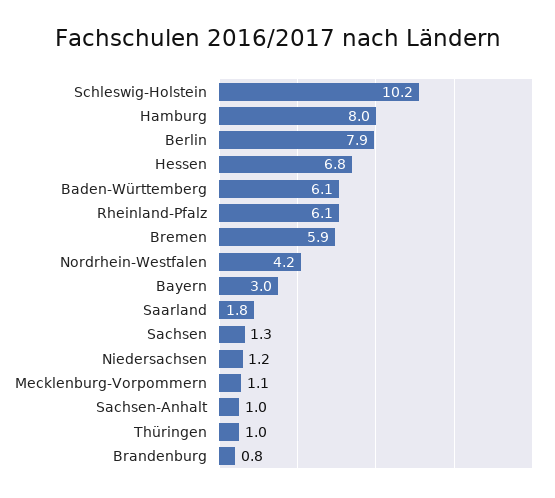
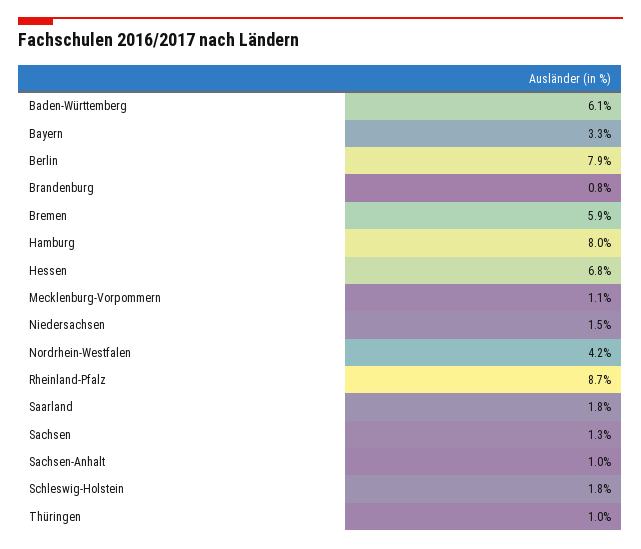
  {
-   "Schleswig-Holstein": 10.2,
+   "Schleswig-Holstein": 1.8,
    "Hamburg": 8,
    "Berlin": 7.9,
    "Hessen": 6.8,
    "Baden-Württemberg": 6.1,
-   "Rheinland-Pfalz": 6.1,
+   "Rheinland-Pfalz": 8.7,
    "Bremen": 5.9,
    "Nordrhein-Westfalen": 4.2,
-   "Bayern": 3,
+   "Bayern": 3.3,
    "Saarland": 1.8,
    "Sachsen": 1.3,
-   "Niedersachsen": 1.2,
+   "Niedersachsen": 1.5,
    "Mecklenburg-Vorpommern": 1.1,
    "Sachsen-Anhalt": 1,
    "Thüringen": 1,
    "Brandenburg": 0.8
  }

